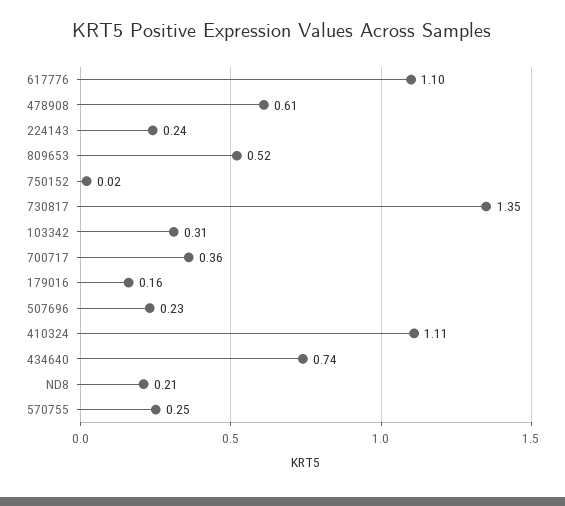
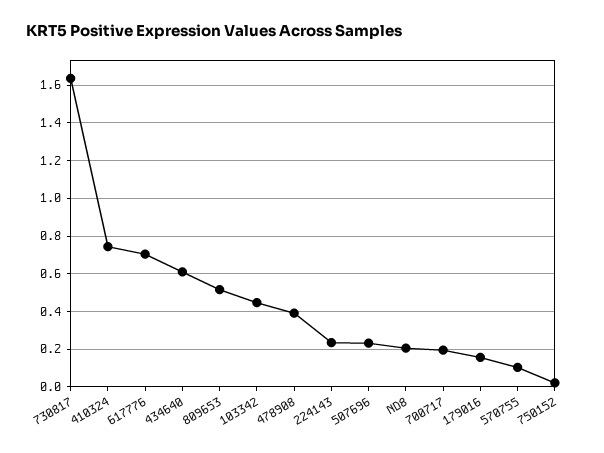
  {
-   "617776": 1.1,
+   "617776": 0.7,
-   "478908": 0.61,
+   "478908": 0.4,
    "224143": 0.24,
    "809653": 0.52,
    "750152": 0.02,
-   "730817": 1.35,
+   "730817": 1.65,
-   "103342": 0.31,
+   "103342": 0.45,
-   "700717": 0.36,
+   "700717": 0.2,
    "179016": 0.16,
    "507696": 0.23,
-   "410324": 1.11,
+   "410324": 0.75,
-   "434640": 0.74,
+   "434640": 0.6,
    "ND8": 0.21,
-   "570755": 0.25
+   "570755": 0.1
  }

